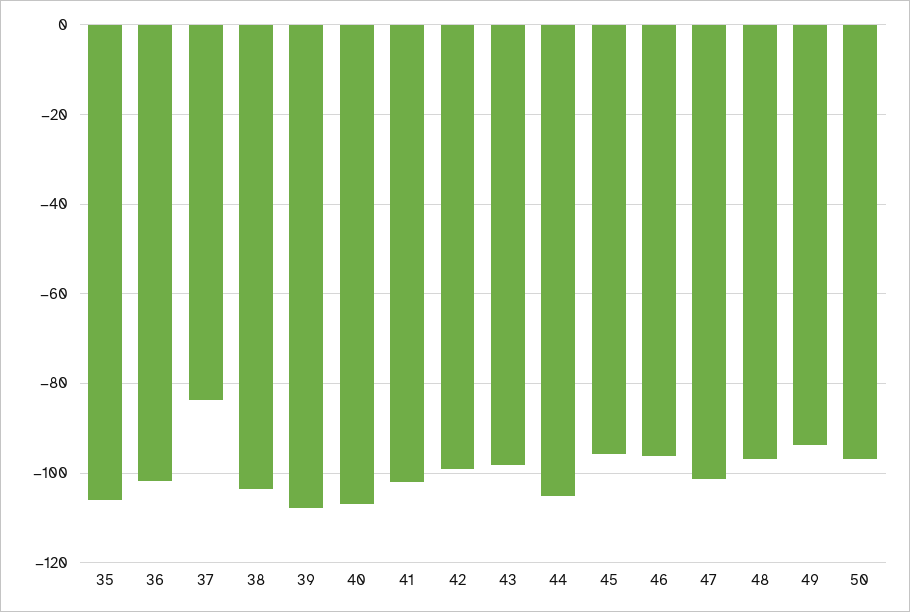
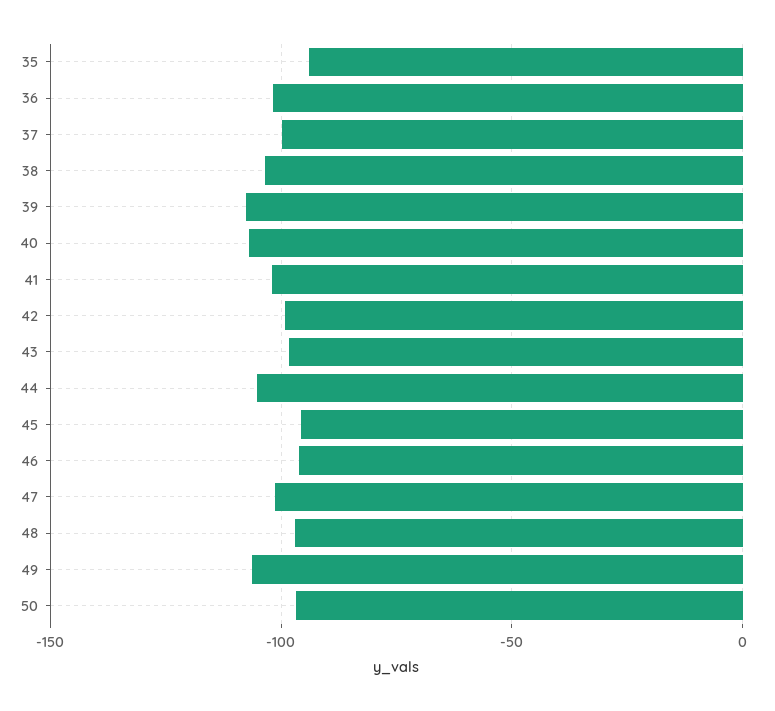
  {
-   "35": -106,
+   "35": -95,
    "36": -102,
-   "37": -84,
+   "37": -100,
    "38": -104,
    "39": -108,
    "40": -108,
    "41": -102,
    "42": -100,
    "43": -98,
    "44": -106,
    "45": -96,
    "46": -96,
    "47": -102,
    "48": -96,
-   "49": -94,
+   "49": -105,
    "50": -96
  }

